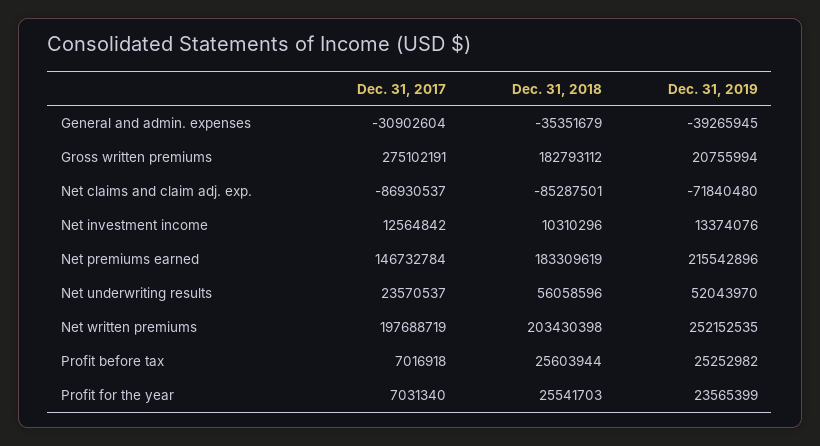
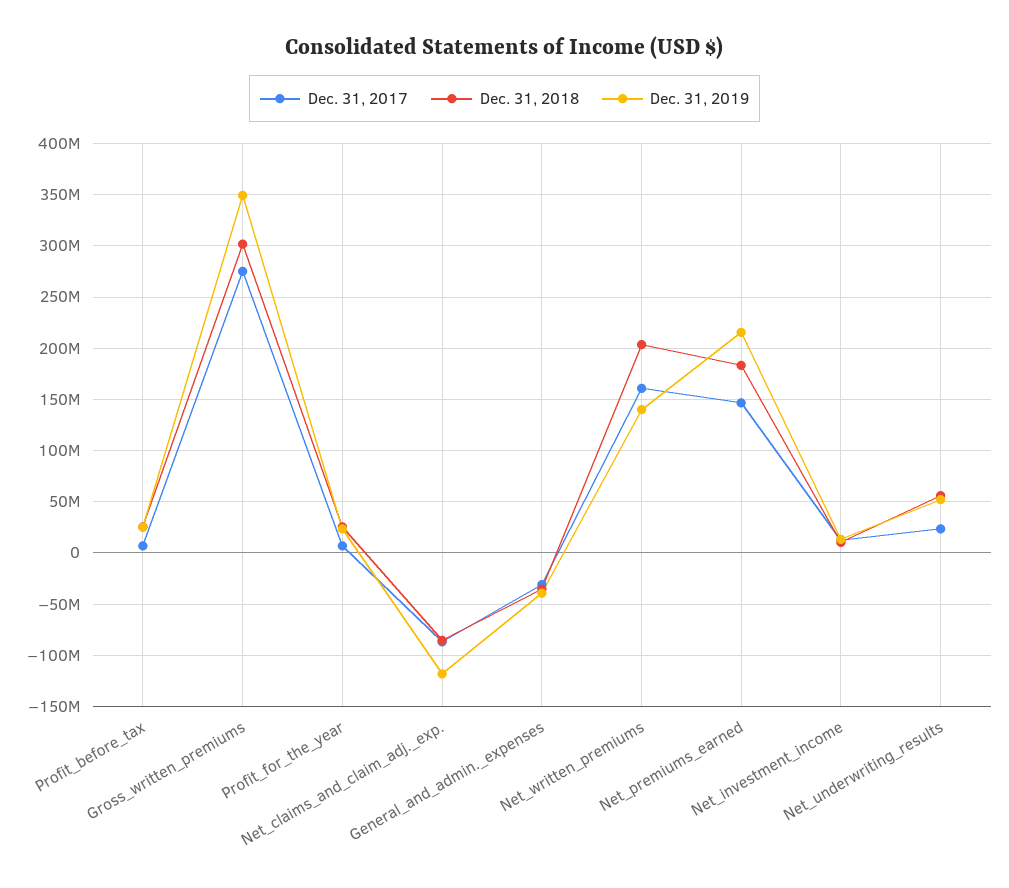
  {
    "Dec. 31, 2017": {
      "General and admin. expenses": -30902604,
      "Gross written premiums": 275102191,
      "Net claims and claim adj. exp.": -86930537,
      "Net investment income": 12564842,
      "Net premiums earned": 146732784,
      "Net underwriting results": 23570537,
-     "Net written premiums": 197688719,
+     "Net written premiums": 160000000,
      "Profit before tax": 7016918,
      "Profit for the year": 7031340
    },
    "Dec. 31, 2018": {
      "General and admin. expenses": -35351679,
-     "Gross written premiums": 182793112,
+     "Gross written premiums": 300000000,
      "Net claims and claim adj. exp.": -85287501,
      "Net investment income": 10310296,
      "Net premiums earned": 183309619,
      "Net underwriting results": 56058596,
      "Net written premiums": 203430398,
      "Profit before tax": 25603944,
      "Profit for the year": 25541703
    },
    "Dec. 31, 2019": {
      "General and admin. expenses": -39265945,
-     "Gross written premiums": 20755994,
+     "Gross written premiums": 350000000,
-     "Net claims and claim adj. exp.": -71840480,
+     "Net claims and claim adj. exp.": -120000000,
      "Net investment income": 13374076,
      "Net premiums earned": 215542896,
      "Net underwriting results": 52043970,
-     "Net written premiums": 252152535,
+     "Net written premiums": 140000000,
      "Profit before tax": 25252982,
      "Profit for the year": 23565399
    }
  }

